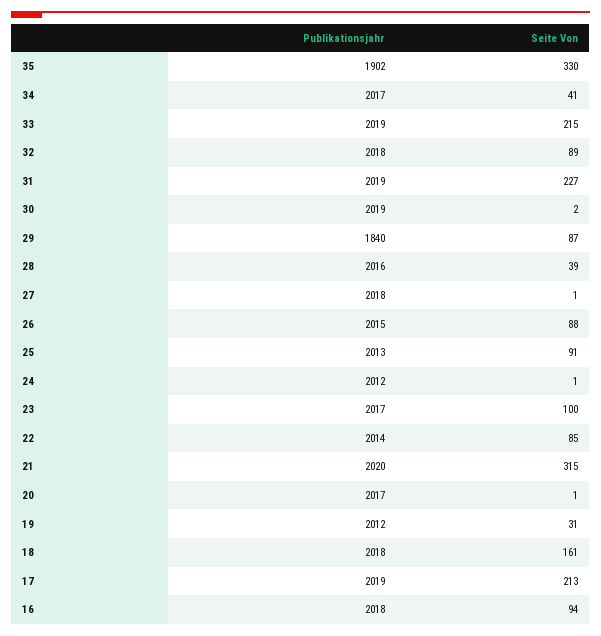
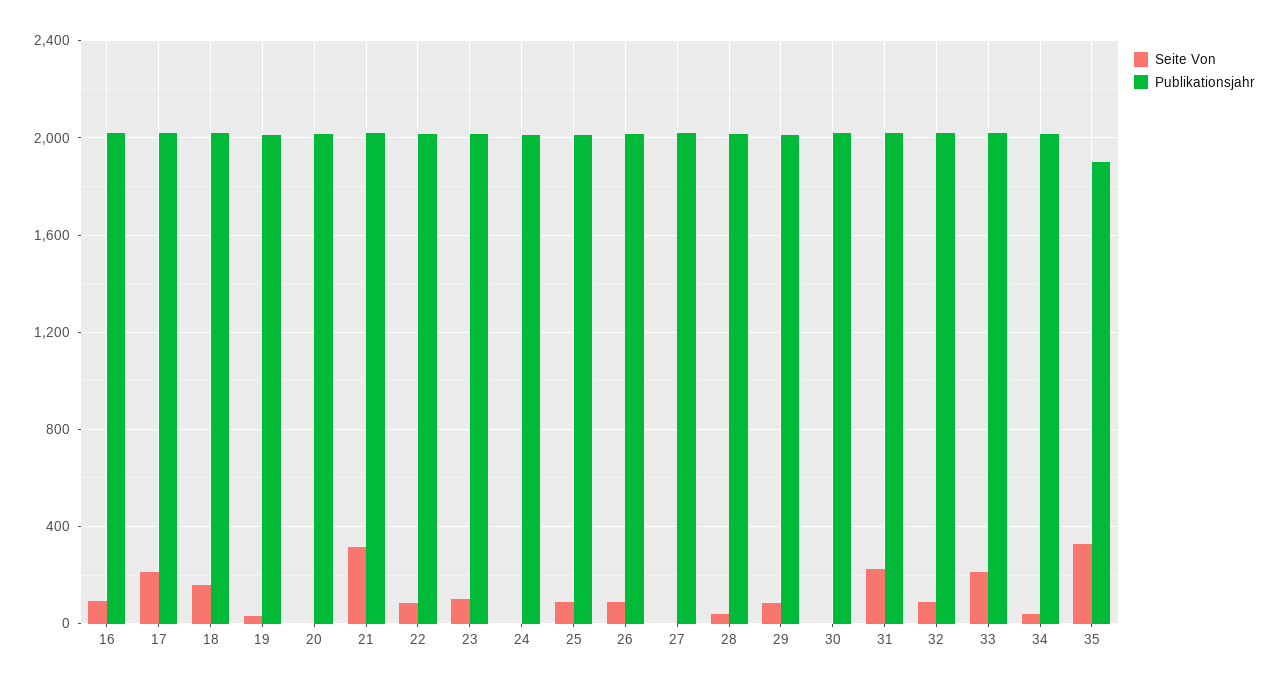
  {
    "Publikationsjahr": {
      "35": 1902,
      "34": 2017,
      "33": 2019,
      "32": 2018,
      "31": 2019,
      "30": 2019,
-     "29": 1840,
+     "29": 2000,
      "28": 2016,
      "27": 2018,
      "26": 2015,
      "25": 2013,
      "24": 2012,
      "23": 2017,
      "22": 2014,
      "21": 2020,
      "20": 2017,
      "19": 2012,
      "18": 2018,
      "17": 2019,
      "16": 2018
    },
    "Seite Von": {
      "35": 330,
      "34": 41,
      "33": 215,
      "32": 89,
      "31": 227,
      "30": 2,
      "29": 87,
      "28": 39,
      "27": 1,
      "26": 88,
      "25": 91,
      "24": 1,
      "23": 100,
      "22": 85,
      "21": 315,
      "20": 1,
      "19": 31,
      "18": 161,
      "17": 213,
      "16": 94
    }
  }

